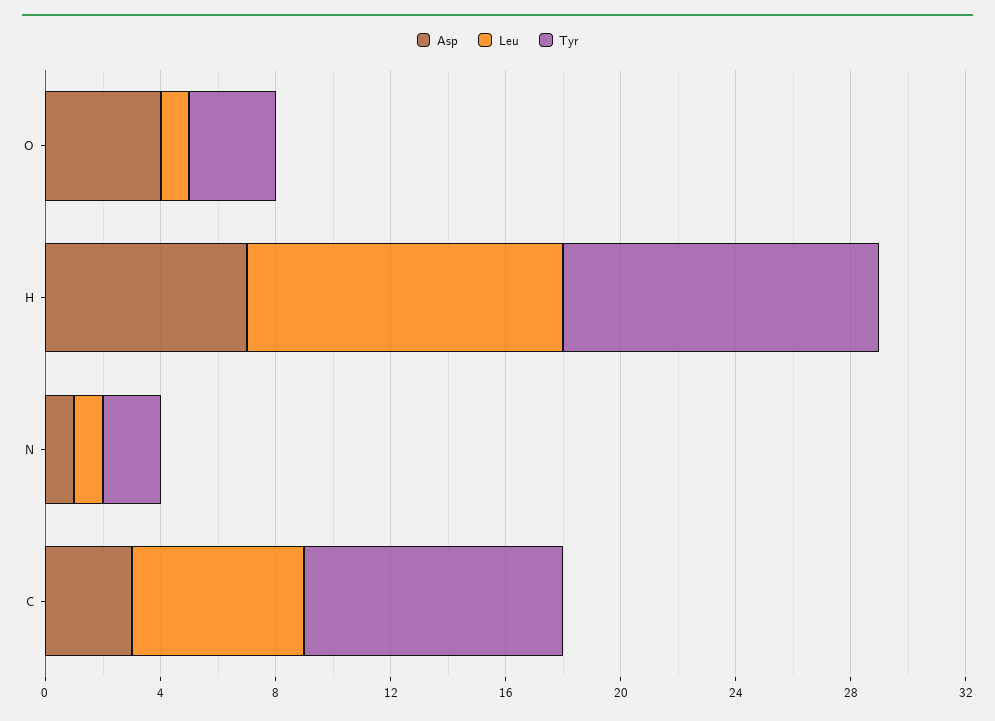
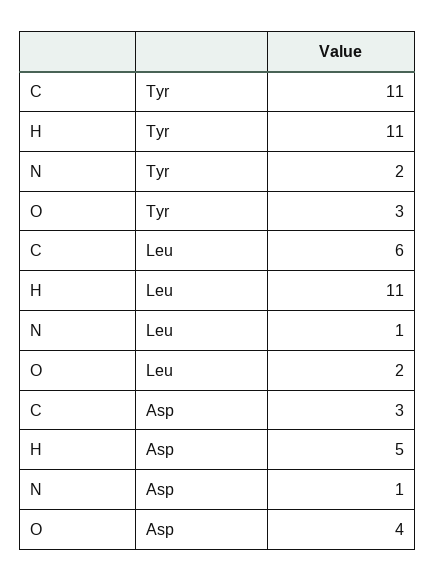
  {
    "Asp": {
      "O": 4,
-     "H": 7,
+     "H": 5,
      "N": 1,
      "C": 3
    },
    "Leu": {
-     "O": 1,
+     "O": 2,
      "H": 11,
      "N": 1,
      "C": 6
    },
    "Tyr": {
      "O": 3,
      "H": 11,
      "N": 2,
-     "C": 9
+     "C": 11
    }
  }

